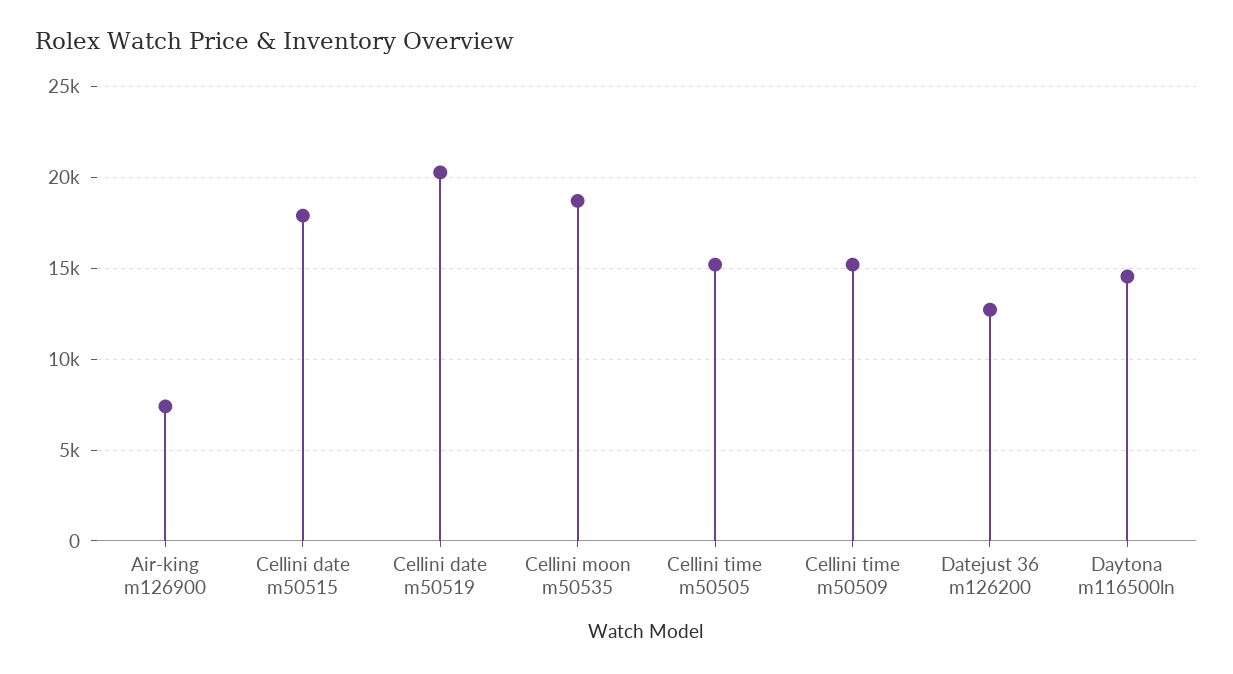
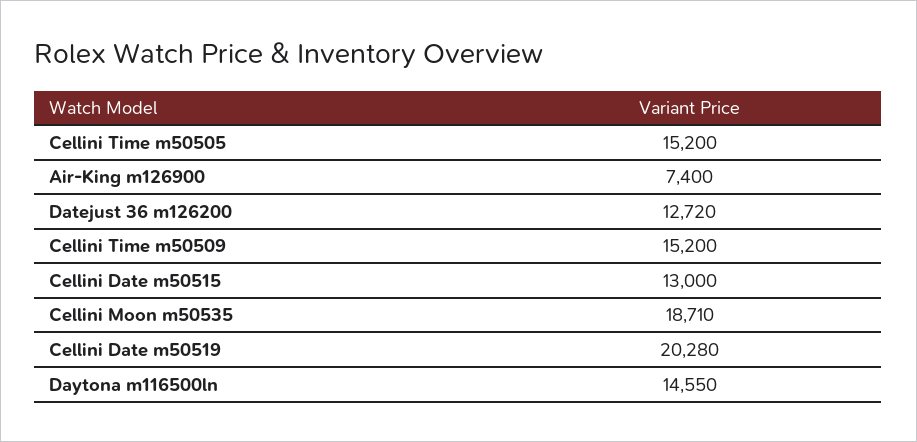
  {
    "Air-king m126900": 7400,
-   "Cellini date m50515": 18000,
+   "Cellini date m50515": 13000,
    "Cellini date m50519": 20280,
    "Cellini moon m50535": 18710,
    "Cellini time m50505": 15200,
    "Cellini time m50509": 15200,
    "Datejust 36 m126200": 12720,
    "Daytona m116500ln": 14550
  }

